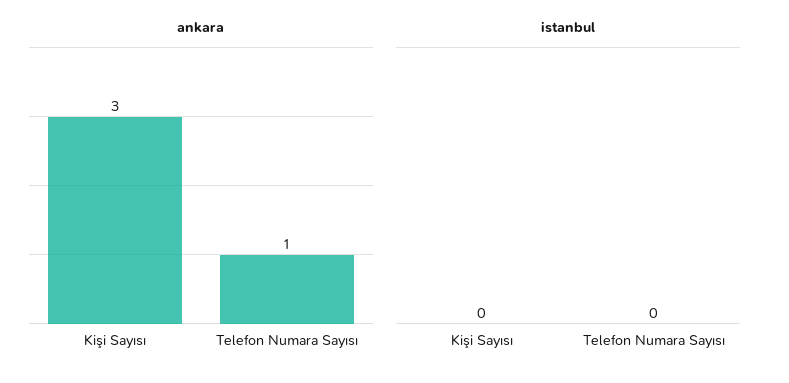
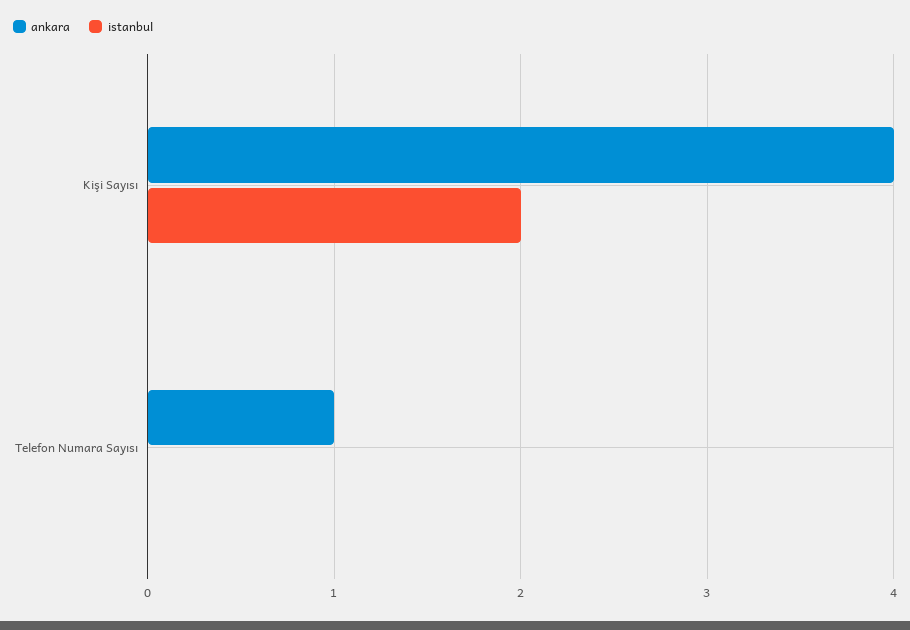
  {
    "ankara": {
-     "Kişi Sayısı": 3,
+     "Kişi Sayısı": 4,
      "Telefon Numara Sayısı": 1
    },
    "istanbul": {
-     "Kişi Sayısı": 0,
+     "Kişi Sayısı": 2,
      "Telefon Numara Sayısı": 0
    }
  }

